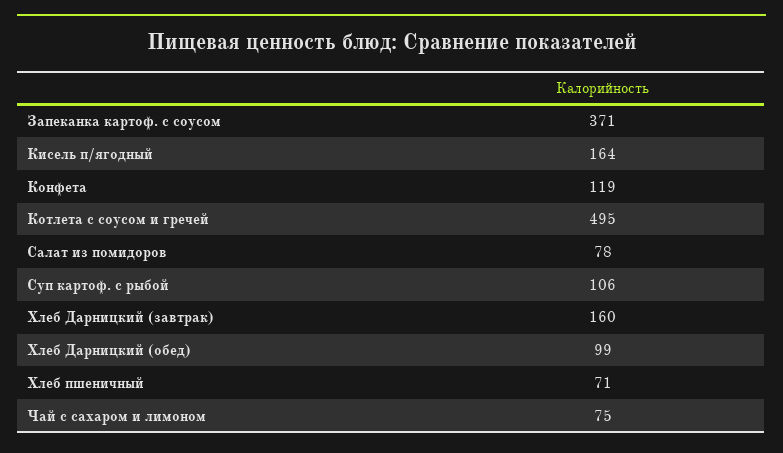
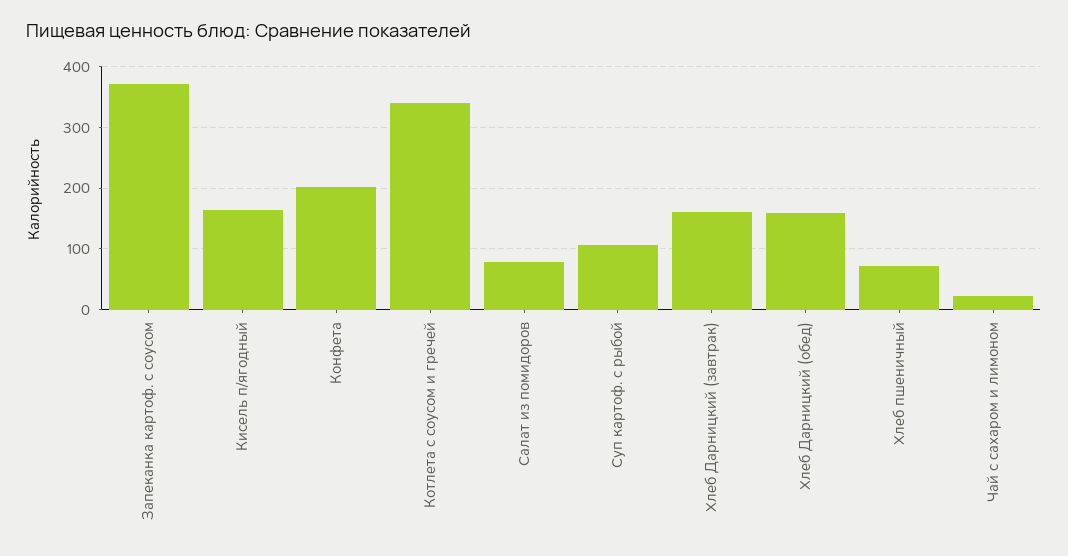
  {
    "Запеканка картоф. с соусом": 371,
    "Кисель п/ягодный": 164,
-   "Конфета": 119,
+   "Конфета": 200,
-   "Котлета с соусом и гречей": 495,
+   "Котлета с соусом и гречей": 340,
    "Салат из помидоров": 78,
    "Суп картоф. с рыбой": 106,
    "Хлеб Дарницкий (завтрак)": 160,
-   "Хлеб Дарницкий (обед)": 99,
+   "Хлеб Дарницкий (обед)": 160,
    "Хлеб пшеничный": 71,
-   "Чай с сахаром и лимоном": 75
+   "Чай с сахаром и лимоном": 20
  }

